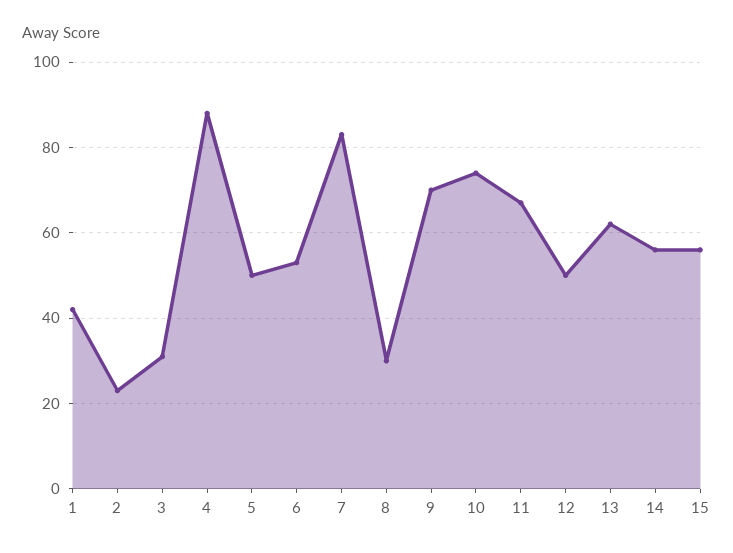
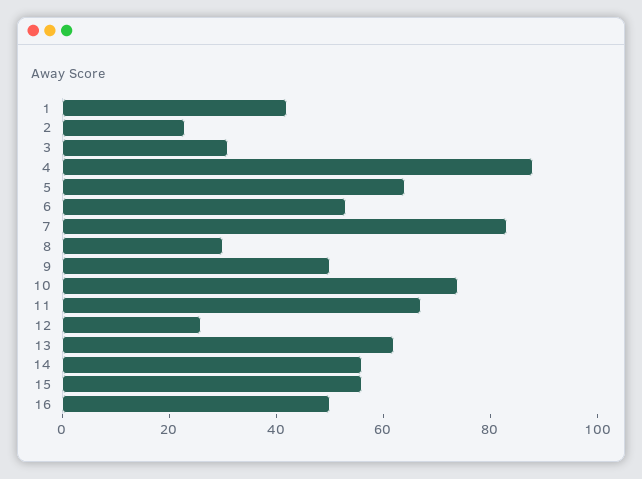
  {
    "1": 40,
    "2": 25,
    "3": 30,
    "4": 90,
-   "5": 50,
+   "5": 65,
    "6": 55,
    "7": 85,
    "8": 30,
-   "9": 70,
+   "9": 50,
    "10": 75,
    "11": 65,
-   "12": 50,
+   "12": 25,
    "13": 60,
    "14": 55,
-   "15": 55
+   "15": 55,
+   "16": 50
  }

